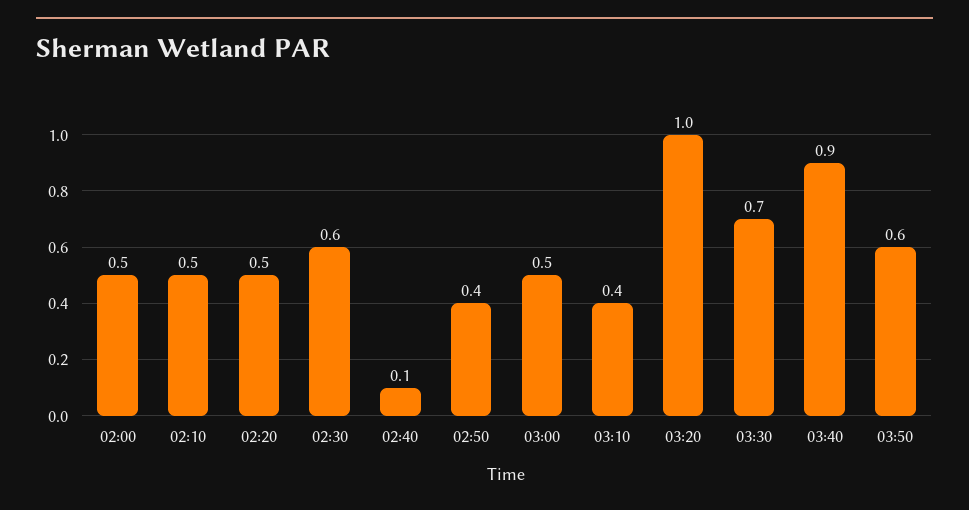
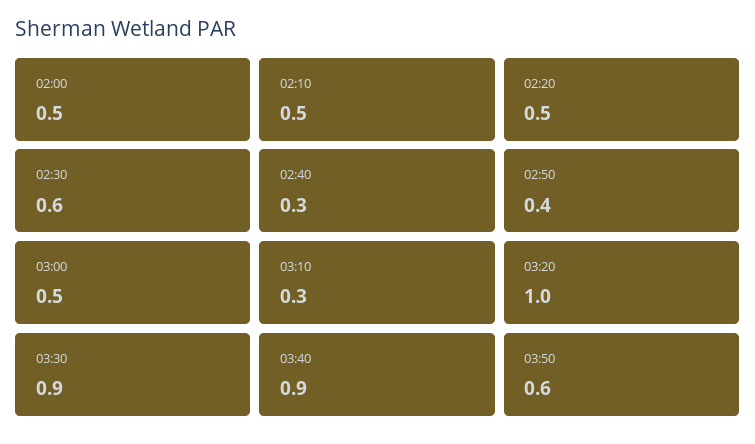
  {
    "02:00": 0.5,
    "02:10": 0.5,
    "02:20": 0.5,
    "02:30": 0.6,
-   "02:40": 0.1,
+   "02:40": 0.3,
    "02:50": 0.4,
    "03:00": 0.5,
-   "03:10": 0.4,
+   "03:10": 0.3,
    "03:20": 1,
-   "03:30": 0.7,
+   "03:30": 0.9,
    "03:40": 0.9,
    "03:50": 0.6
  }

